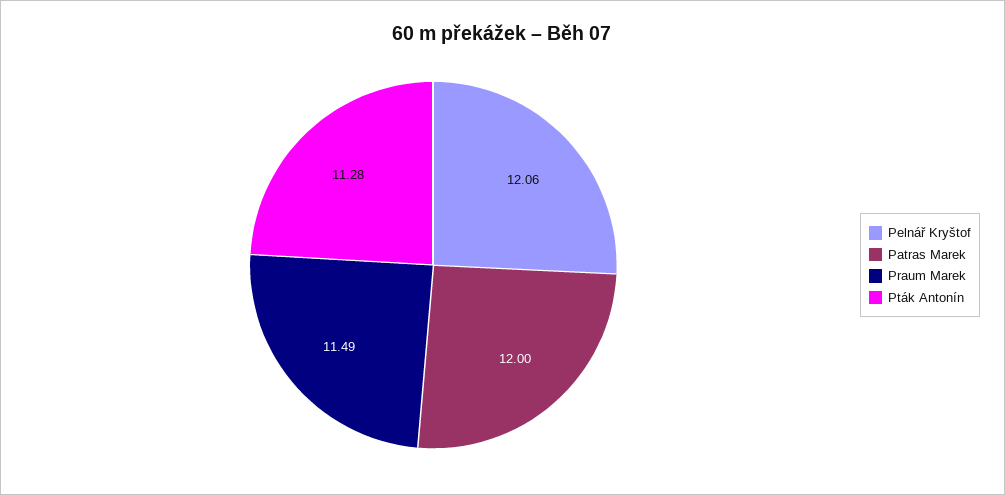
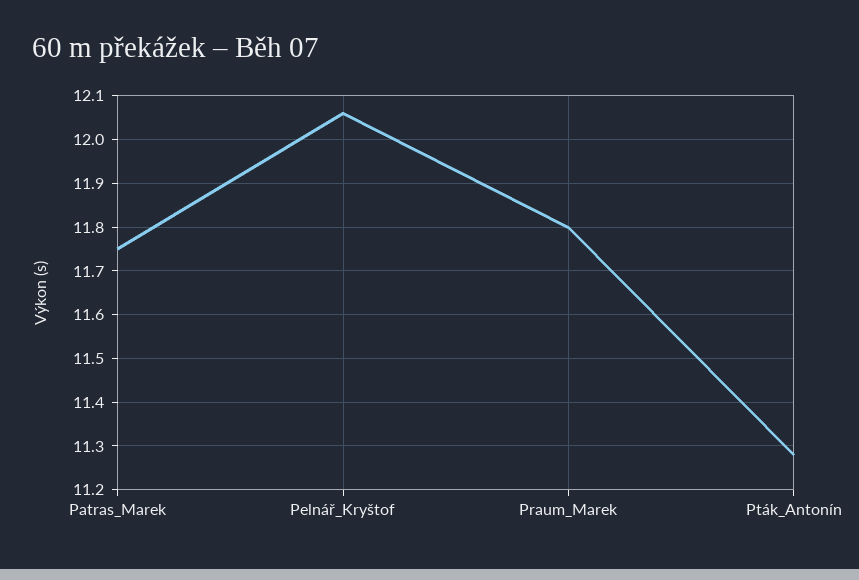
  {
    "Pelnář Kryštof": 12.06,
-   "Patras Marek": 12,
+   "Patras Marek": 11.75,
-   "Praum Marek": 11.49,
+   "Praum Marek": 11.8,
    "Pták Antonín": 11.28
  }

